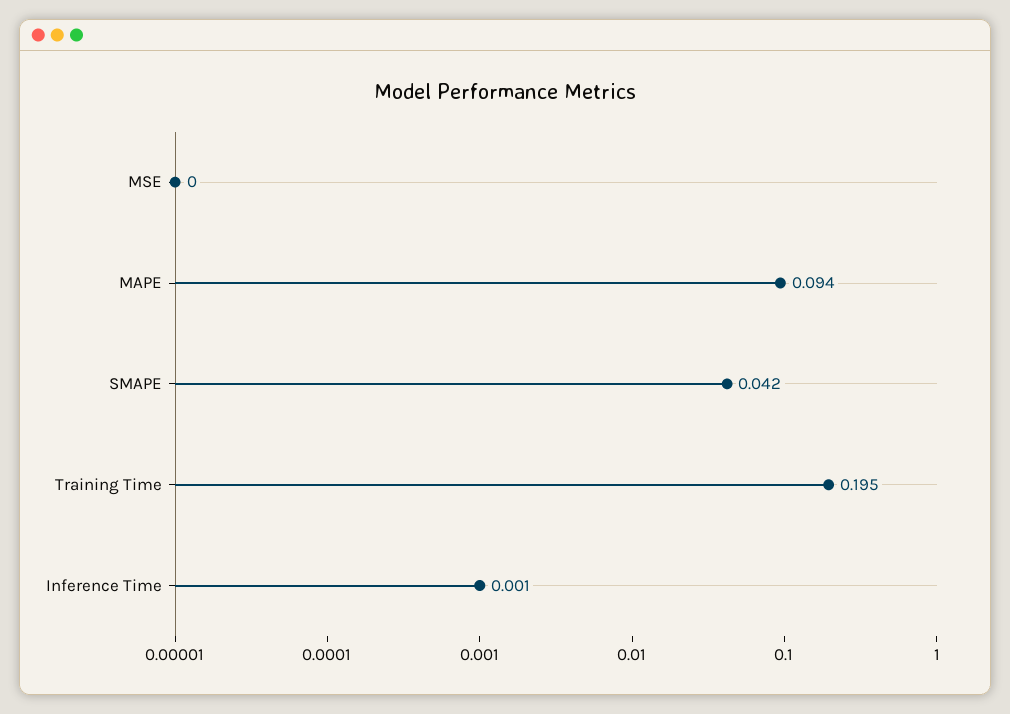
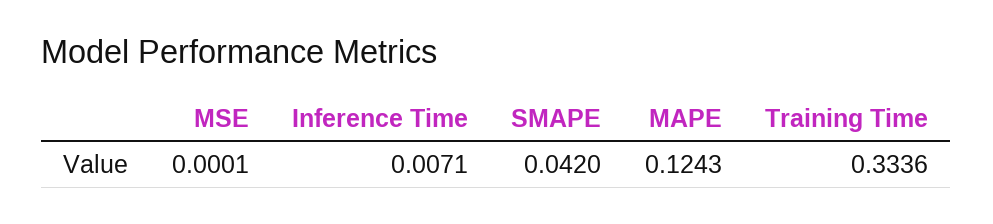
  {
    "MSE": 0.0001,
-   "MAPE": 0.094,
+   "MAPE": 0.1243,
    "SMAPE": 0.042,
-   "Training Time": 0.195,
+   "Training Time": 0.3336,
-   "Inference Time": 0.001
+   "Inference Time": 0.0071
  }

